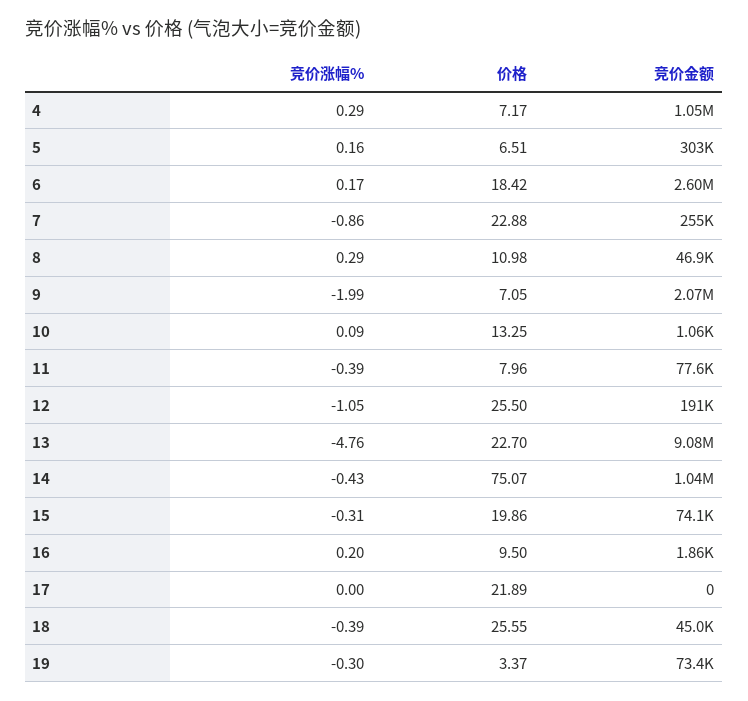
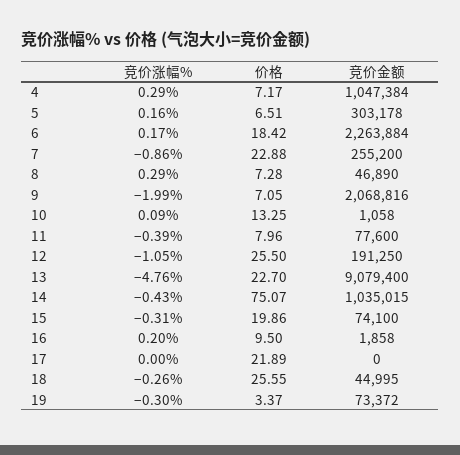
  {
    "竞价涨幅%": {
      "4": 0.29,
      "5": 0.16,
      "6": 0.17,
      "7": -0.86,
      "8": 0.29,
      "9": -1.99,
      "10": 0.09,
      "11": -0.39,
      "12": -1.05,
      "13": -4.76,
      "14": -0.43,
      "15": -0.31,
      "16": 0.2,
      "17": 0,
-     "18": -0.39,
+     "18": -0.26,
      "19": -0.3
    },
    "价格": {
      "4": 7.17,
      "5": 6.51,
      "6": 18.42,
      "7": 22.88,
-     "8": 10.98,
+     "8": 7.28,
      "9": 7.05,
      "10": 13.25,
      "11": 7.96,
      "12": 25.5,
      "13": 22.7,
      "14": 75.07,
      "15": 19.86,
      "16": 9.5,
      "17": 21.89,
      "18": 25.55,
      "19": 3.37
    },
    "竞价金额": {
      "4": 1047384,
      "5": 303178,
-     "6": 2600000,
+     "6": 2263884,
      "7": 255200,
      "8": 46890,
      "9": 2068816,
      "10": 1058,
      "11": 77600,
      "12": 191250,
      "13": 9079400,
      "14": 1035015,
      "15": 74100,
      "16": 1858,
      "17": 0,
      "18": 44995,
      "19": 73372
    }
  }

